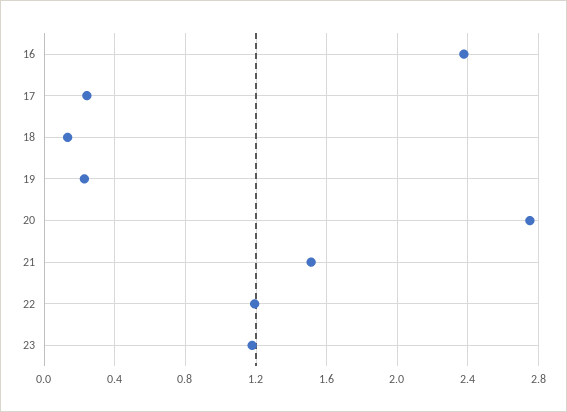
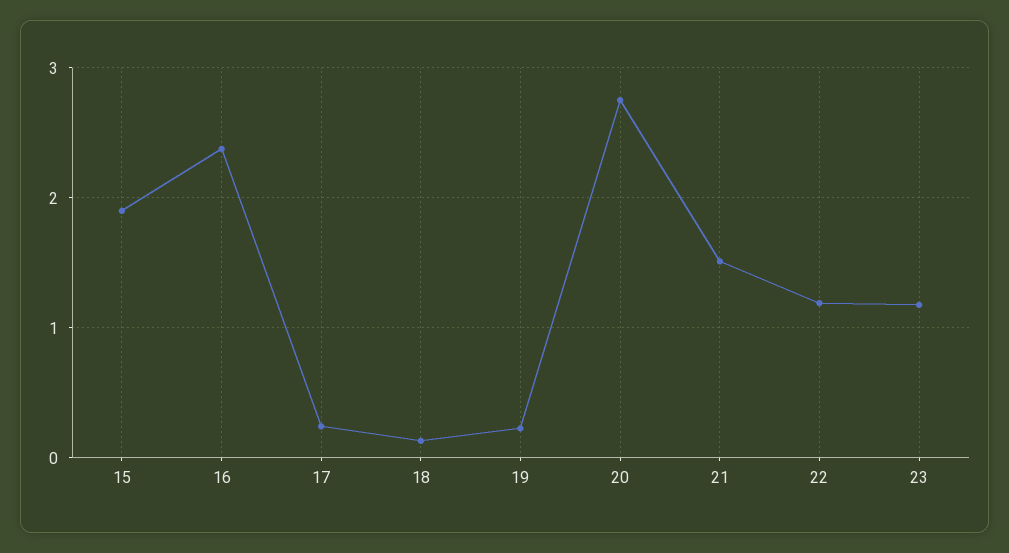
  {
    "16": 2.4,
    "17": 0.25,
    "18": 0.15,
    "19": 0.25,
    "20": 2.75,
    "21": 1.5,
    "22": 1.2,
-   "23": 1.2
+   "23": 1.2,
+   "15": 1.9
  }

